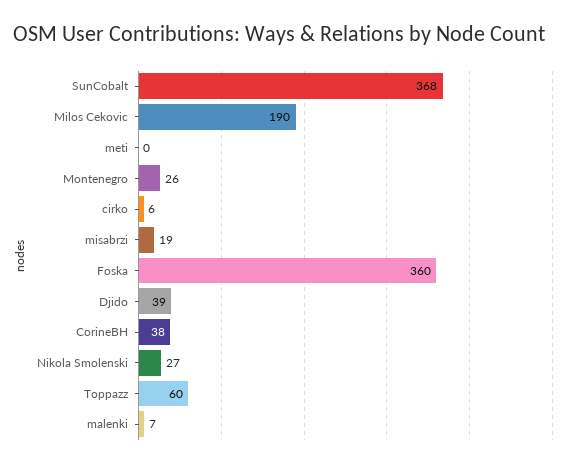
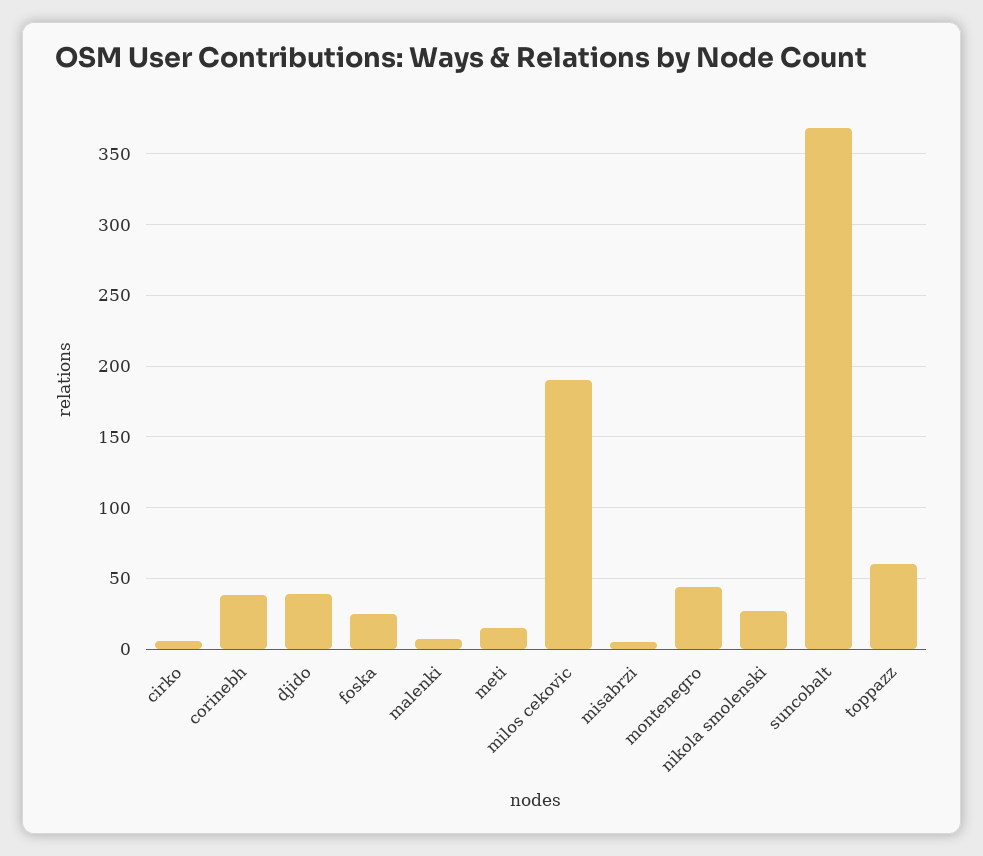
  {
    "SunCobalt": 368,
    "Milos Cekovic": 190,
-   "meti": 0,
+   "meti": 15,
-   "Montenegro": 26,
+   "Montenegro": 45,
    "cirko": 6,
-   "misabrzi": 19,
+   "misabrzi": 5,
-   "Foska": 360,
+   "Foska": 25,
    "Djido": 39,
    "CorineBH": 38,
    "Nikola Smolenski": 27,
    "Toppazz": 60,
    "malenki": 7
  }

